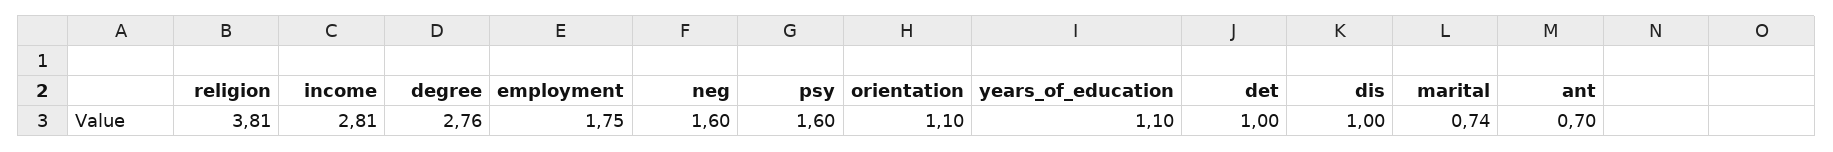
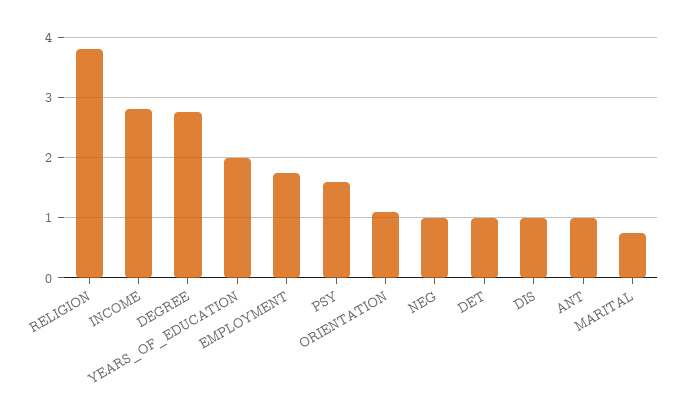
  {
    "religion": 3.81,
    "income": 2.81,
    "degree": 2.76,
    "employment": 1.75,
-   "neg": 1.6,
+   "neg": 1,
    "psy": 1.6,
    "orientation": 1.1,
-   "years_of_education": 1.1,
+   "years_of_education": 2,
    "det": 1,
    "dis": 1,
    "marital": 0.74,
-   "ant": 0.7
+   "ant": 1
  }

